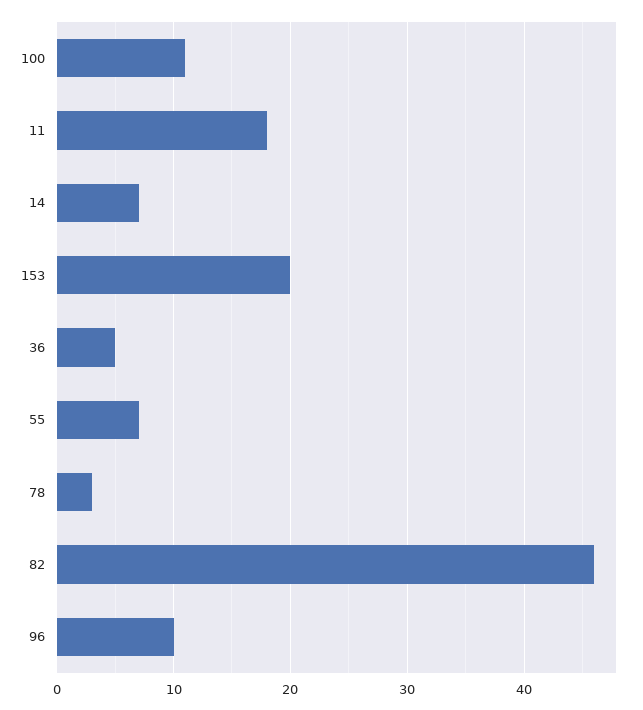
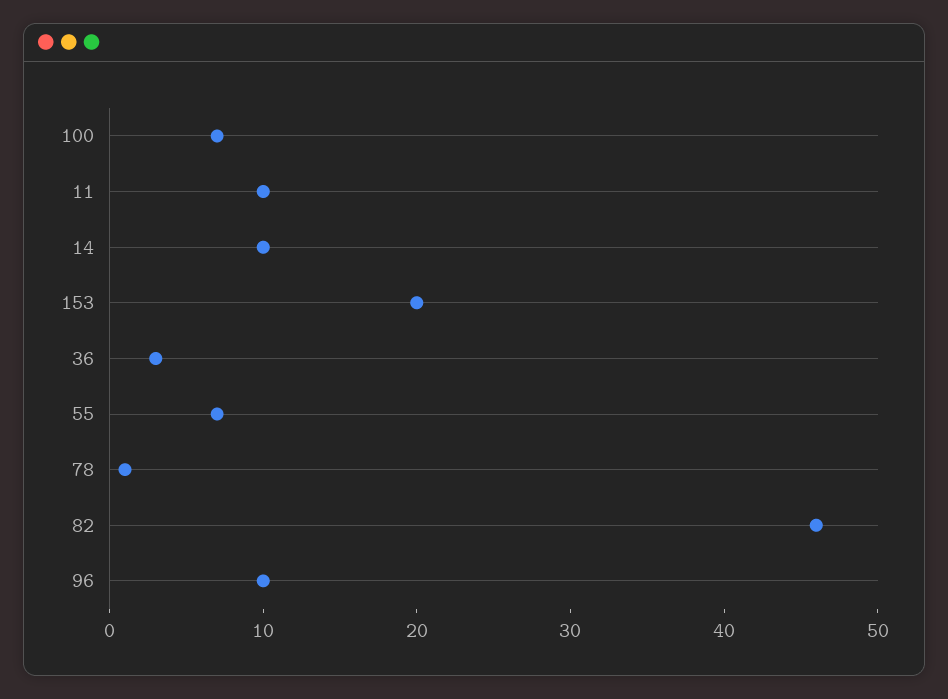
  {
-   "100": 11,
+   "100": 7,
-   "11": 18,
+   "11": 10,
-   "14": 7,
+   "14": 10,
    "153": 20,
-   "36": 5,
+   "36": 3,
    "55": 7,
-   "78": 3,
+   "78": 1,
    "82": 46,
    "96": 10
  }

